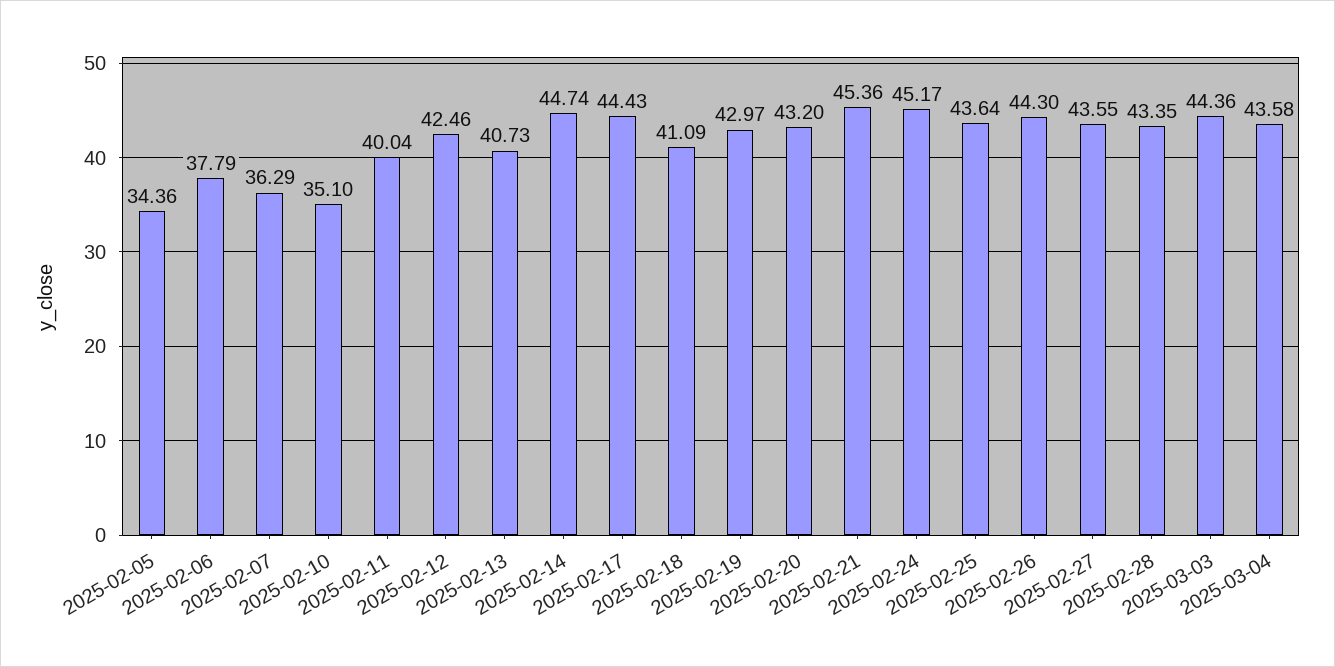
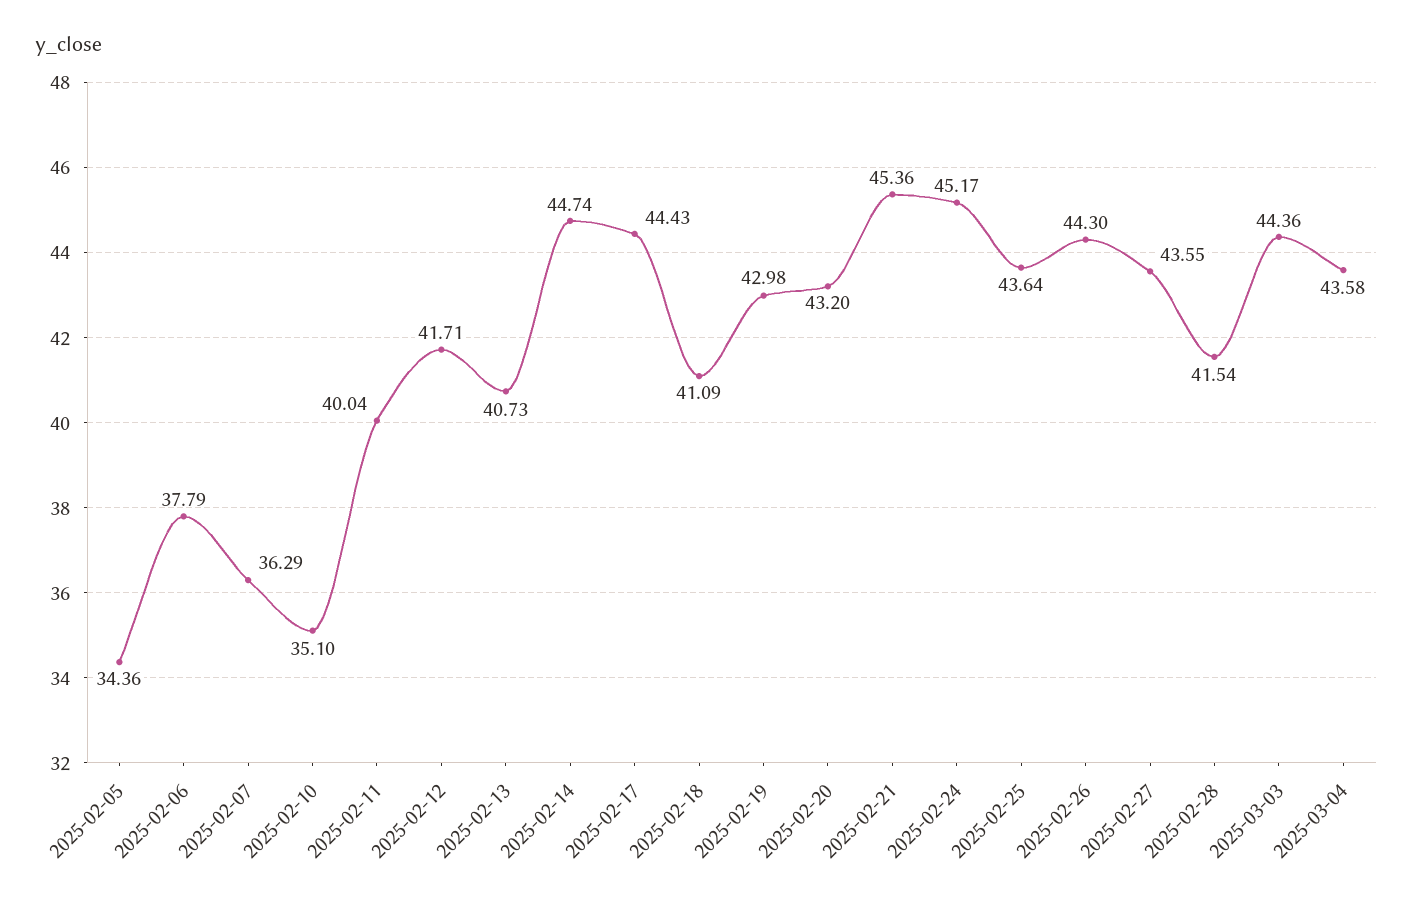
  {
    "2025-02-05": 34.36,
    "2025-02-06": 37.79,
    "2025-02-07": 36.29,
    "2025-02-10": 35.1,
    "2025-02-11": 40.04,
-   "2025-02-12": 42.46,
+   "2025-02-12": 41.71,
    "2025-02-13": 40.73,
    "2025-02-14": 44.74,
    "2025-02-17": 44.43,
    "2025-02-18": 41.09,
-   "2025-02-19": 42.97,
+   "2025-02-19": 42.98,
    "2025-02-20": 43.2,
    "2025-02-21": 45.36,
    "2025-02-24": 45.17,
    "2025-02-25": 43.64,
    "2025-02-26": 44.3,
    "2025-02-27": 43.55,
-   "2025-02-28": 43.35,
+   "2025-02-28": 41.54,
    "2025-03-03": 44.36,
    "2025-03-04": 43.58
  }

